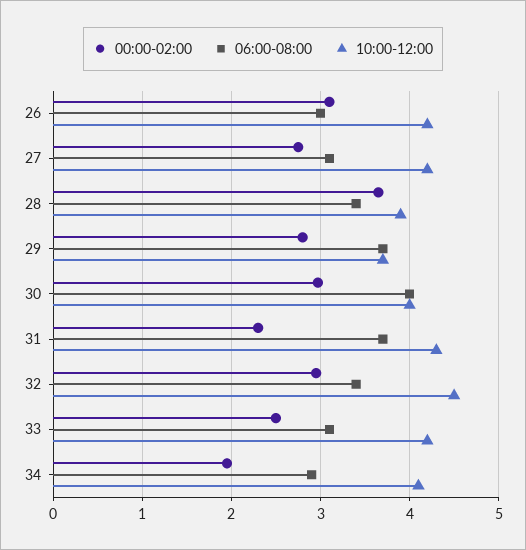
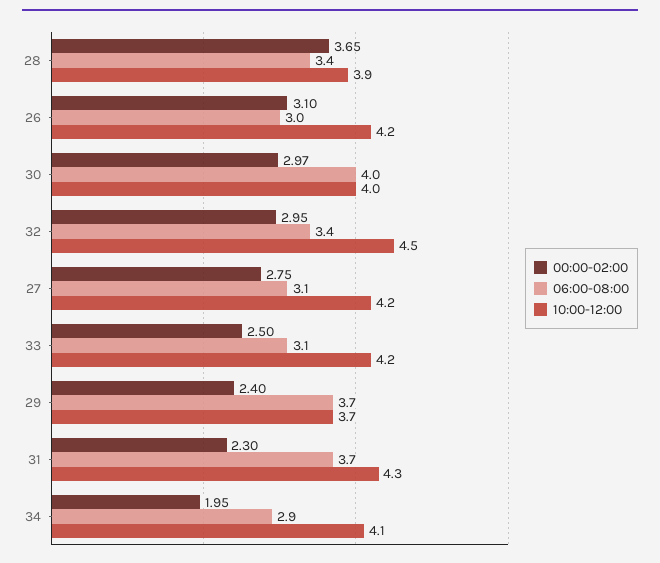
  {
    "00:00-02:00": {
      "26": 3.1,
      "27": 2.75,
      "28": 3.65,
-     "29": 2.8,
+     "29": 2.4,
      "30": 2.97,
      "31": 2.3,
      "32": 2.95,
      "33": 2.5,
      "34": 1.95
    },
    "06:00-08:00": {
      "26": 3,
      "27": 3.1,
      "28": 3.4,
      "29": 3.7,
      "30": 4,
      "31": 3.7,
      "32": 3.4,
      "33": 3.1,
      "34": 2.9
    },
    "10:00-12:00": {
      "26": 4.2,
      "27": 4.2,
      "28": 3.9,
      "29": 3.7,
      "30": 4,
      "31": 4.3,
      "32": 4.5,
      "33": 4.2,
      "34": 4.1
    }
  }

